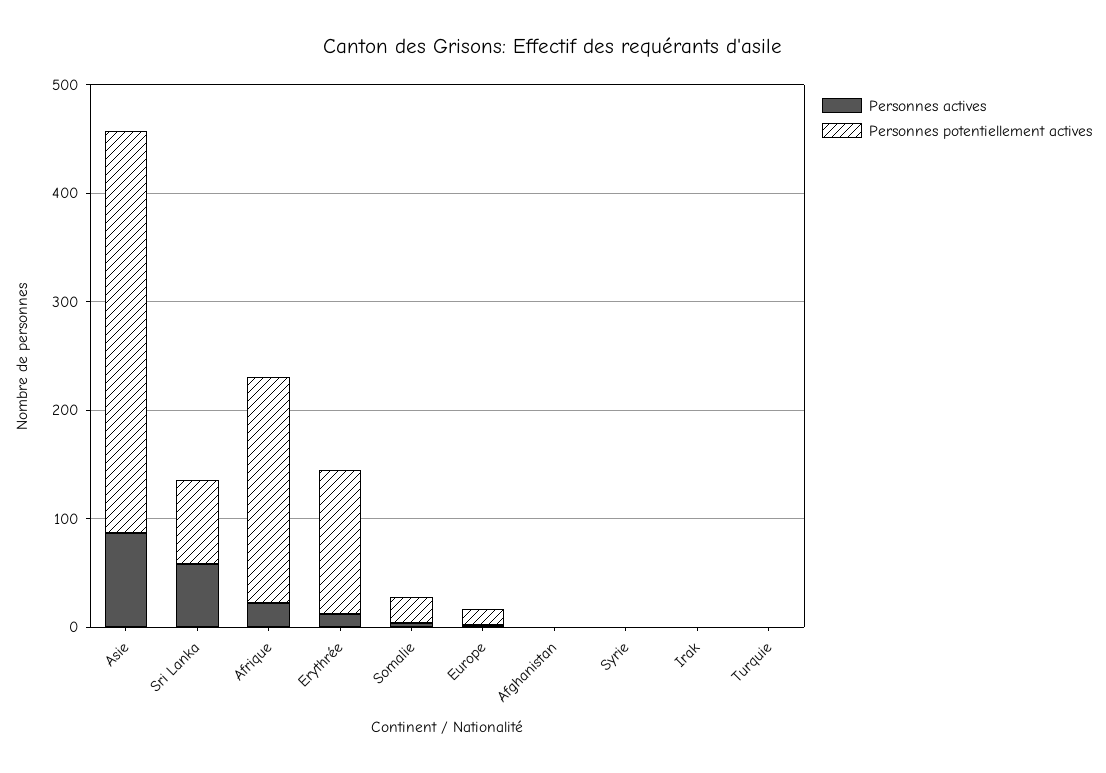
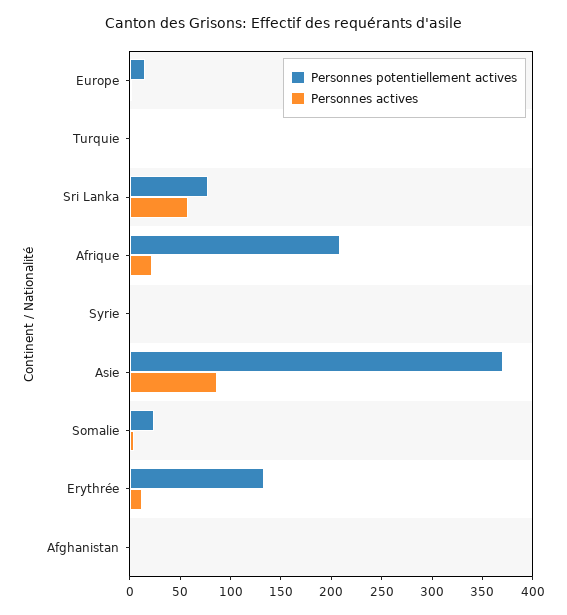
  {
    "Personnes actives": {
      "Asie": 90,
      "Sri Lanka": 60,
      "Afrique": 20,
      "Erythrée": 10,
      "Somalie": 0,
      "Europe": 0,
      "Afghanistan": 0,
      "Syrie": 0,
-     "Irak": 0,
      "Turquie": 0
    },
    "Personnes potentiellement actives": {
      "Asie": 370,
      "Sri Lanka": 80,
      "Afrique": 210,
      "Erythrée": 130,
      "Somalie": 20,
      "Europe": 20,
      "Afghanistan": 0,
      "Syrie": 0,
-     "Irak": 0,
      "Turquie": 0
    }
  }

